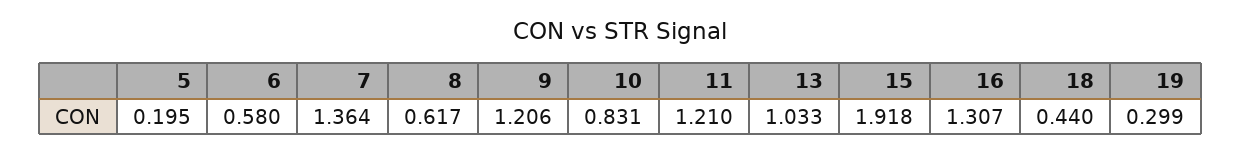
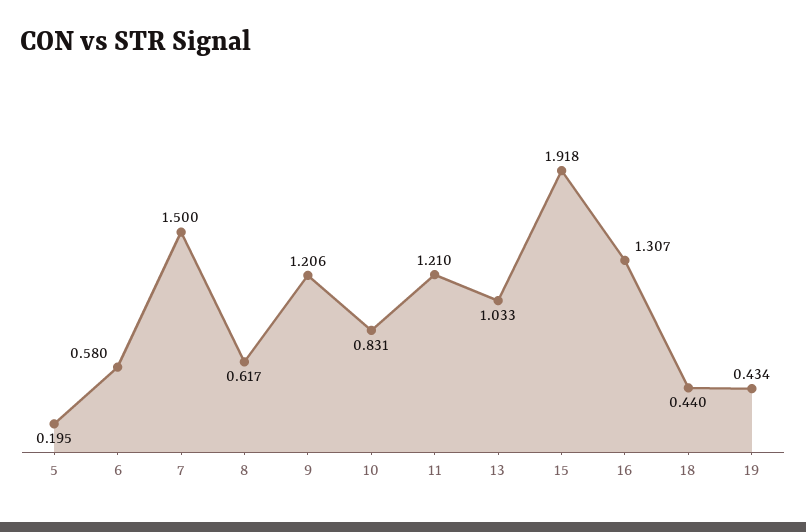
  {
    "5": 0.195,
    "6": 0.58,
-   "7": 1.364,
+   "7": 1.5,
    "8": 0.617,
    "9": 1.206,
    "10": 0.831,
    "11": 1.21,
    "13": 1.033,
    "15": 1.918,
    "16": 1.307,
    "18": 0.44,
-   "19": 0.299
+   "19": 0.434
  }

